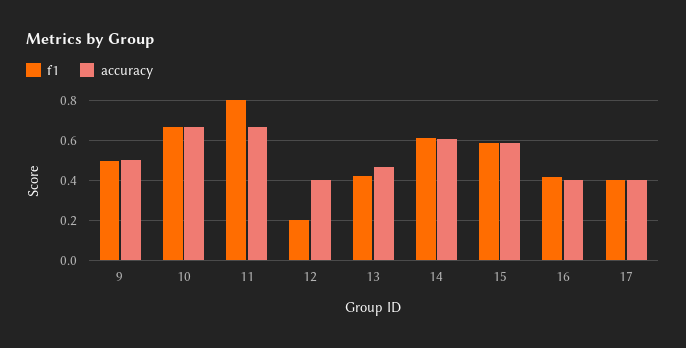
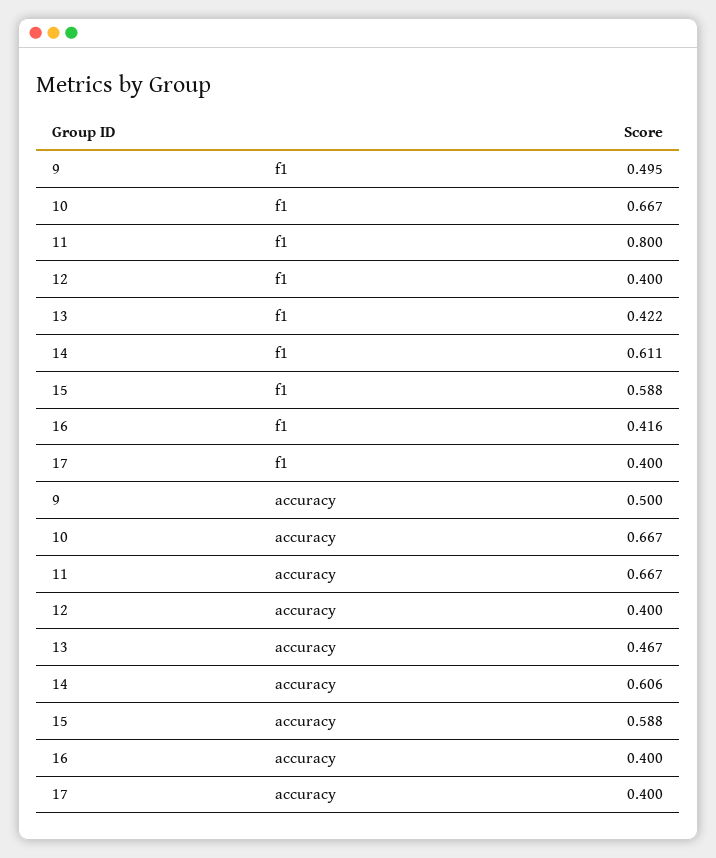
  {
    "f1": {
      "9": 0.495,
      "10": 0.667,
      "11": 0.8,
-     "12": 0.2,
+     "12": 0.4,
      "13": 0.422,
      "14": 0.611,
      "15": 0.588,
      "16": 0.416,
      "17": 0.4
    },
    "accuracy": {
      "9": 0.5,
      "10": 0.667,
      "11": 0.667,
      "12": 0.4,
      "13": 0.467,
      "14": 0.606,
      "15": 0.588,
      "16": 0.4,
      "17": 0.4
    }
  }

